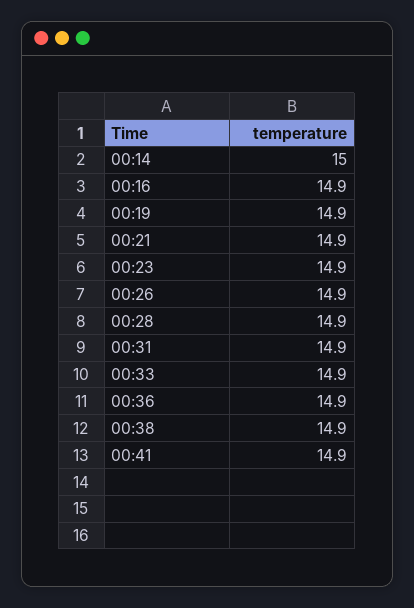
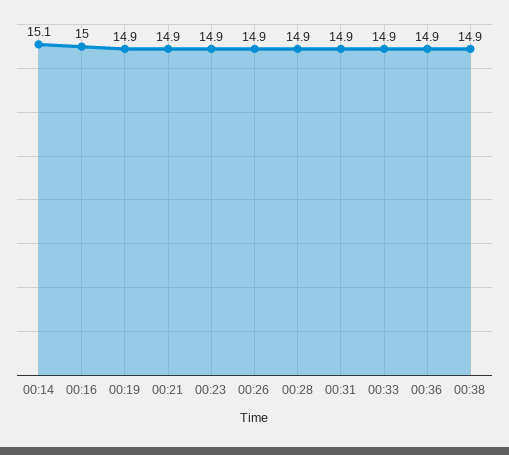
  {
-   "00:14": 15,
+   "00:14": 15.1,
-   "00:16": 14.9,
+   "00:16": 15,
    "00:19": 14.9,
    "00:21": 14.9,
    "00:23": 14.9,
    "00:26": 14.9,
    "00:28": 14.9,
    "00:31": 14.9,
    "00:33": 14.9,
    "00:36": 14.9,
-   "00:38": 14.9,
+   "00:38": 14.9
-   "00:41": 14.9
  }

